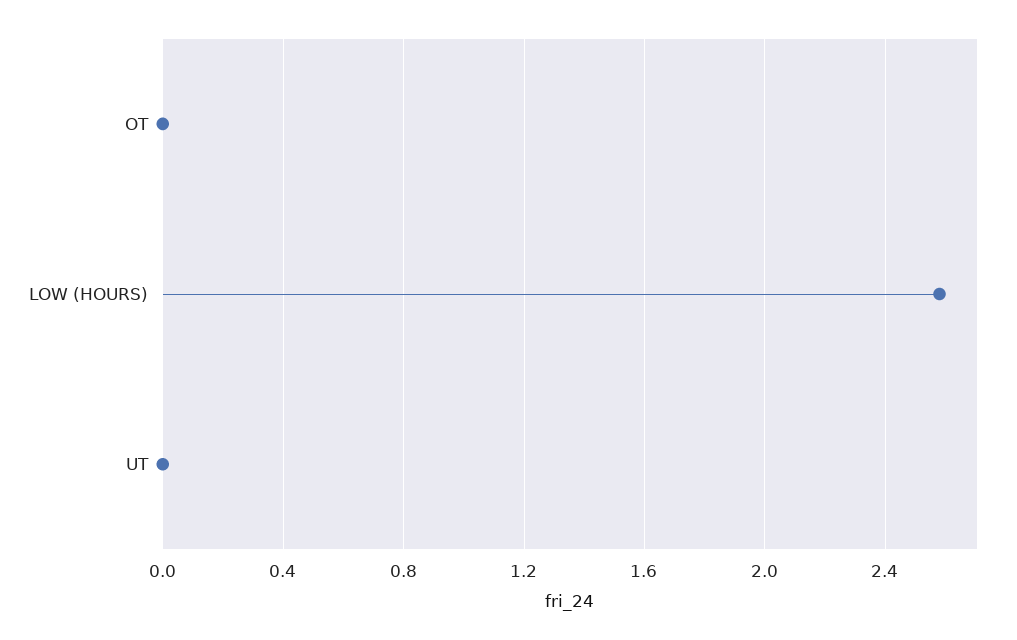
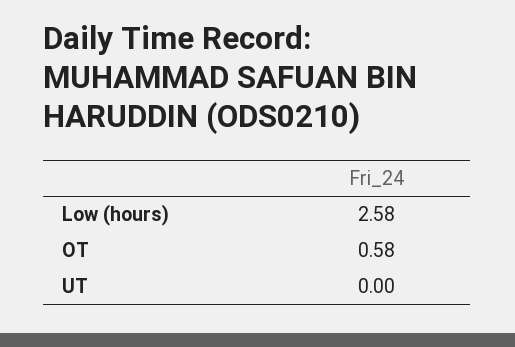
  {
-   "OT": 0,
+   "OT": 0.58,
    "LOW (HOURS)": 2.58,
    "UT": 0
  }

